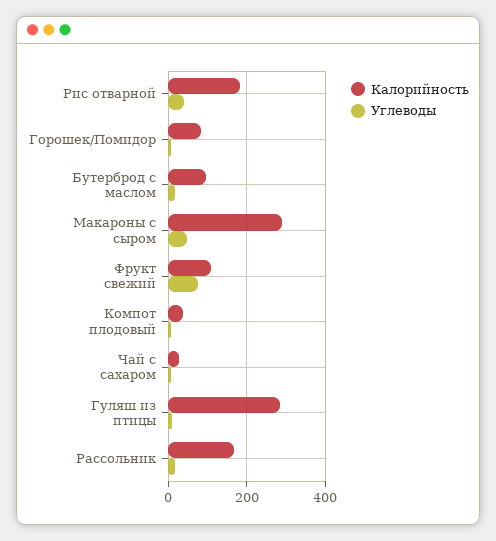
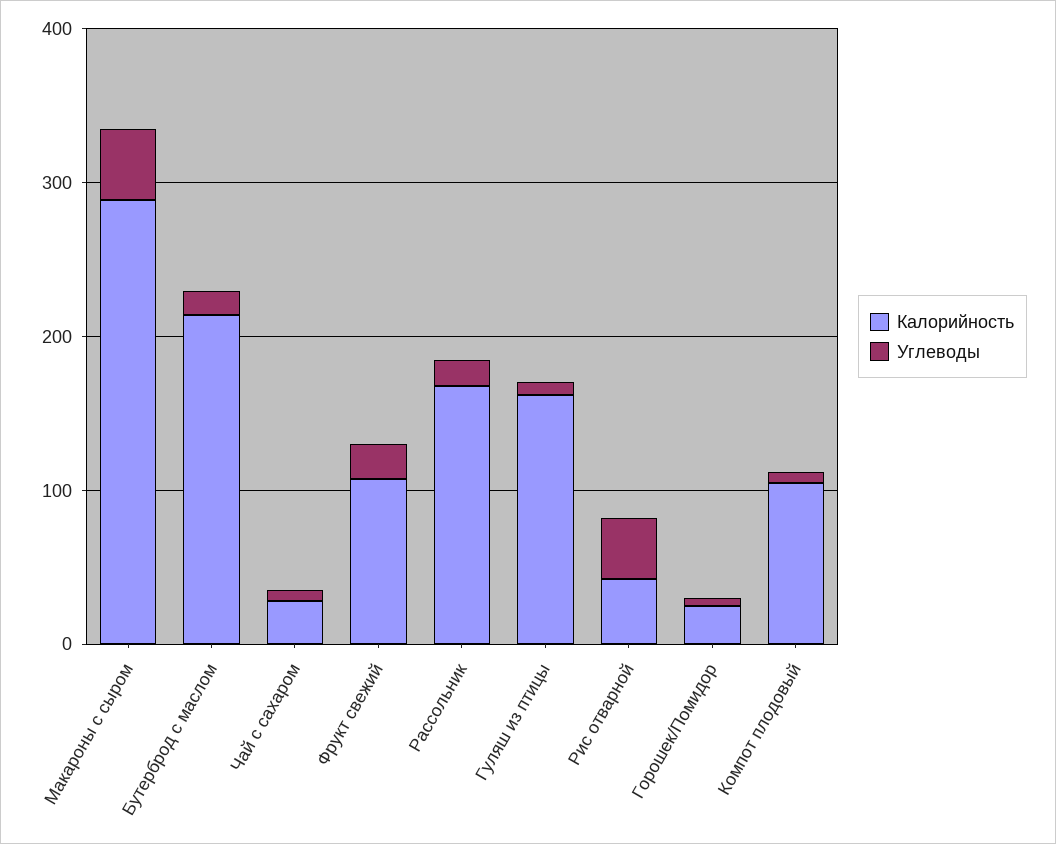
  {
    "Калорийность": {
-     "Рис отварной": 180,
+     "Рис отварной": 40,
-     "Горошек/Помидор": 80,
+     "Горошек/Помидор": 20,
-     "Бутерброд с маслом": 100,
+     "Бутерброд с маслом": 220,
      "Макароны с сыром": 280,
      "Фрукт свежий": 100,
-     "Компот плодовый": 40,
+     "Компот плодовый": 100,
      "Чай с сахаром": 20,
-     "Гуляш из птицы": 280,
+     "Гуляш из птицы": 160,
      "Рассольник": 160
    },
    "Углеводы": {
      "Рис отварной": 40,
      "Горошек/Помидор": 0,
      "Бутерброд с маслом": 20,
      "Макароны с сыром": 40,
-     "Фрукт свежий": 80,
+     "Фрукт свежий": 20,
      "Компот плодовый": 0,
      "Чай с сахаром": 0,
      "Гуляш из птицы": 0,
      "Рассольник": 20
    }
  }

